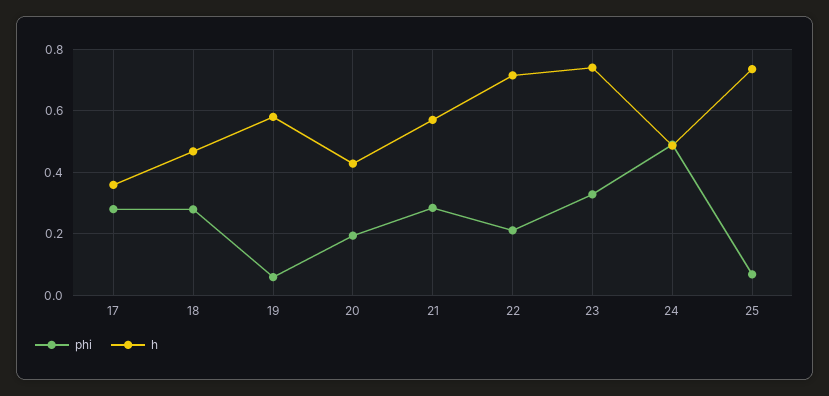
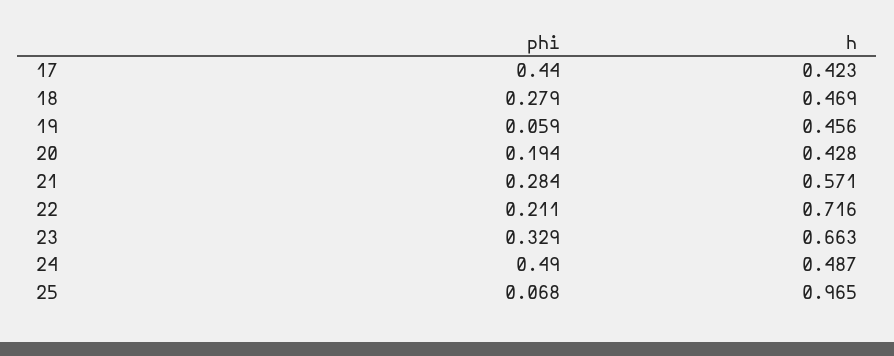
  {
    "phi": {
-     "17": 0.28,
+     "17": 0.44,
      "18": 0.279,
      "19": 0.059,
      "20": 0.194,
      "21": 0.284,
      "22": 0.211,
      "23": 0.329,
      "24": 0.49,
      "25": 0.068
    },
    "h": {
-     "17": 0.36,
+     "17": 0.423,
      "18": 0.469,
-     "19": 0.58,
+     "19": 0.456,
      "20": 0.428,
      "21": 0.571,
      "22": 0.716,
-     "23": 0.74,
+     "23": 0.663,
      "24": 0.487,
-     "25": 0.74
+     "25": 0.965
    }
  }

